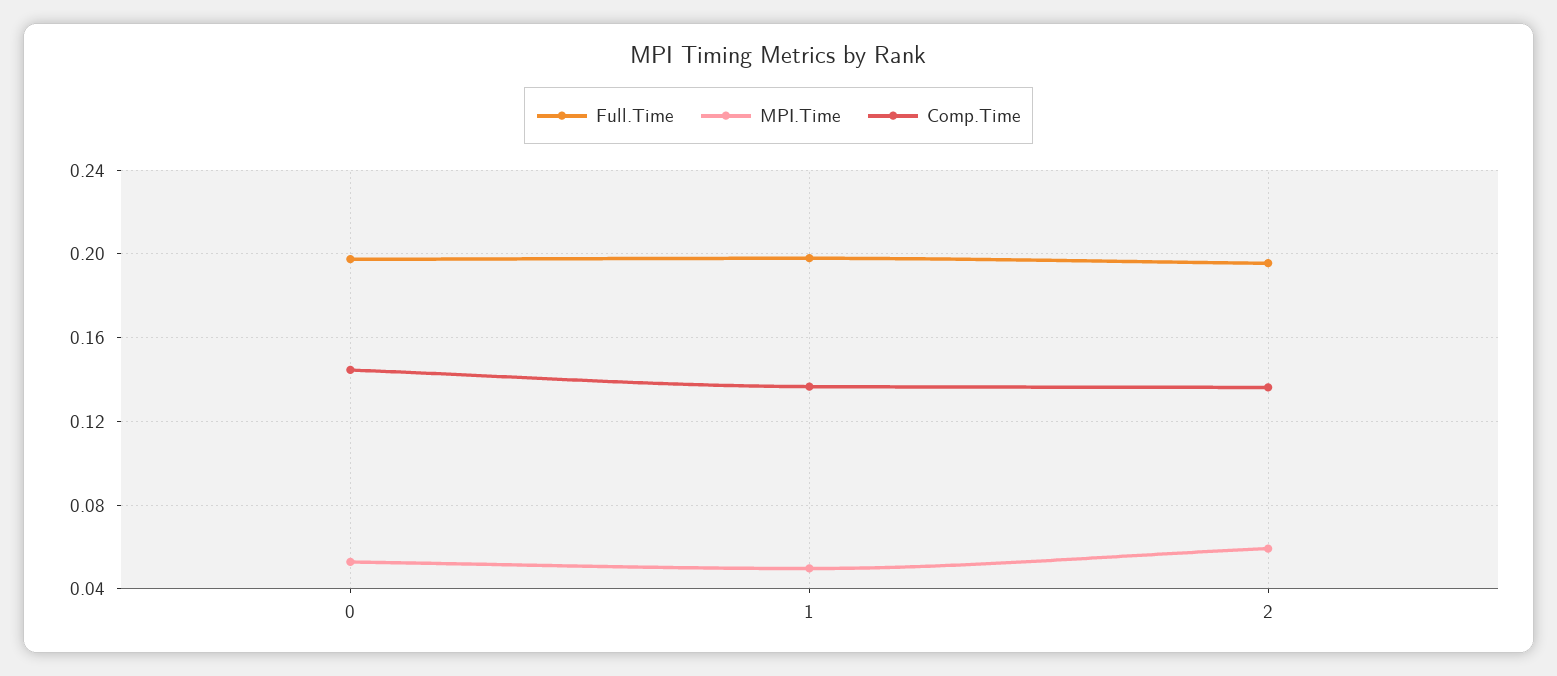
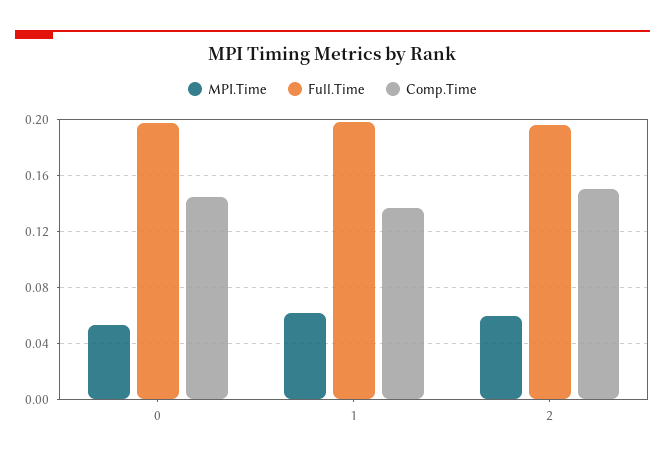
  {
    "Full.Time": {
      "0": 0.2,
      "1": 0.2,
      "2": 0.195
    },
    "MPI.Time": {
      "0": 0.055,
-     "1": 0.05,
+     "1": 0.06,
      "2": 0.06
    },
    "Comp.Time": {
      "0": 0.145,
      "1": 0.135,
-     "2": 0.135
+     "2": 0.15
    }
  }

